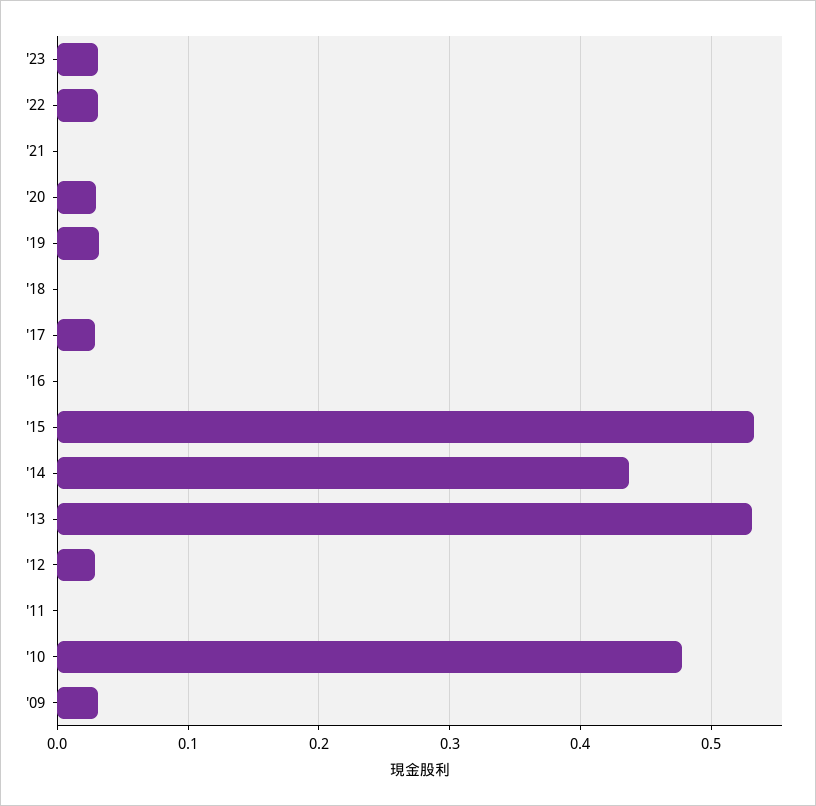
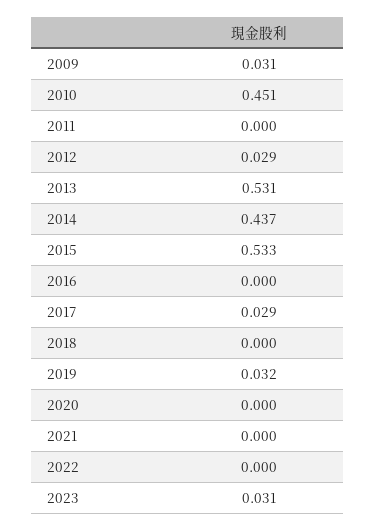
  {
    "'23": 0.031,
-   "'22": 0.03,
+   "'22": 0,
    "'21": 0,
-   "'20": 0.03,
+   "'20": 0,
    "'19": 0.032,
    "'18": 0,
    "'17": 0.029,
    "'16": 0,
    "'15": 0.533,
    "'14": 0.437,
    "'13": 0.531,
    "'12": 0.029,
    "'11": 0,
-   "'10": 0.48,
+   "'10": 0.451,
    "'09": 0.031
  }

